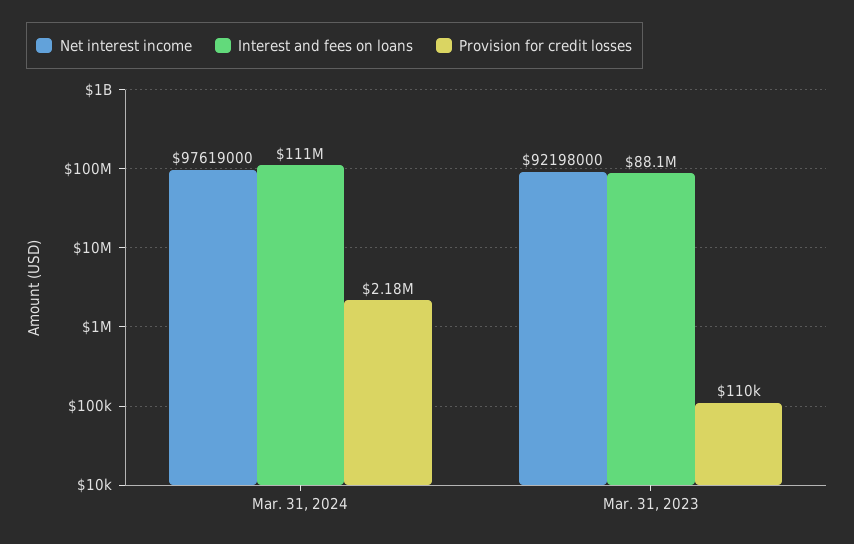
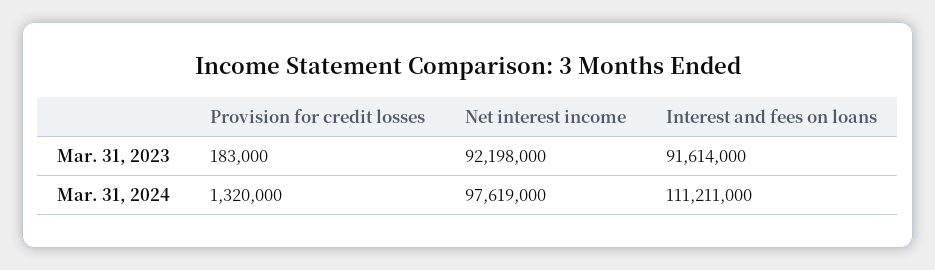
  {
    "Net interest income": {
      "Mar. 31, 2024": 97619000,
      "Mar. 31, 2023": 92198000
    },
    "Interest and fees on loans": {
      "Mar. 31, 2024": 111211000,
-     "Mar. 31, 2023": 88100000
+     "Mar. 31, 2023": 91614000
    },
    "Provision for credit losses": {
-     "Mar. 31, 2024": 2180000,
+     "Mar. 31, 2024": 1320000,
-     "Mar. 31, 2023": 110000
+     "Mar. 31, 2023": 183000
    }
  }

